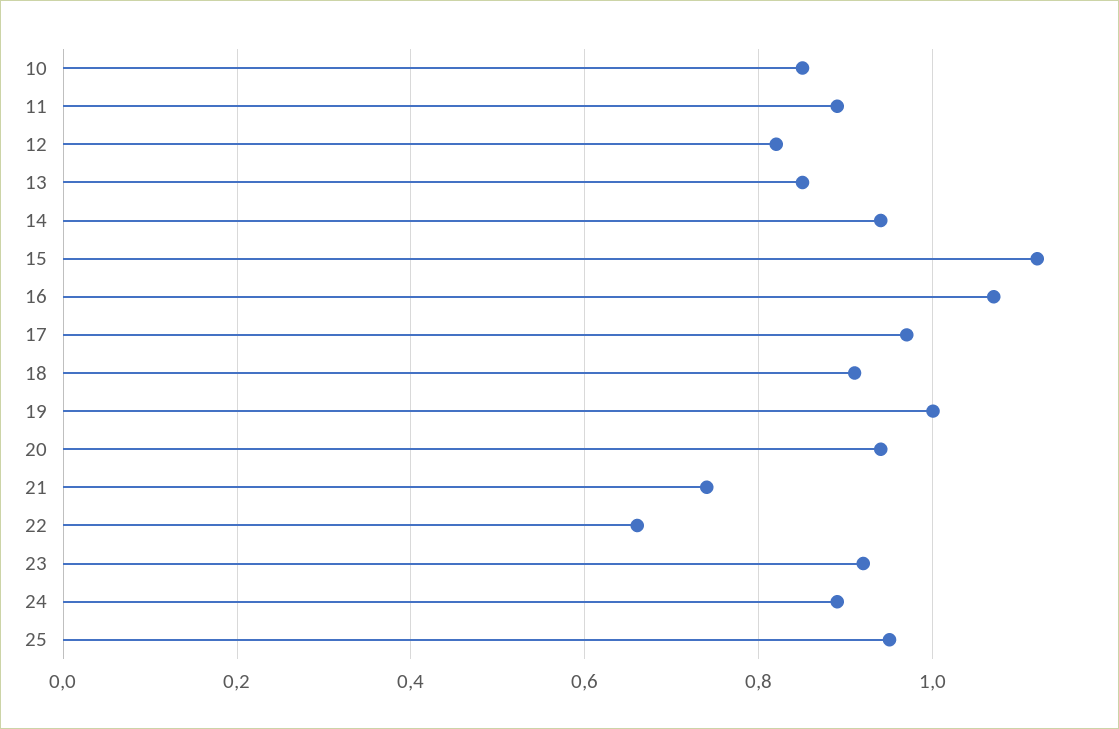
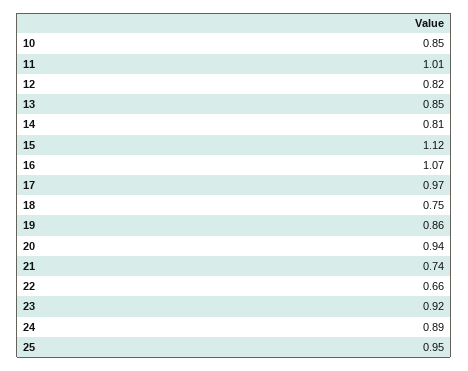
  {
    "10": 0.85,
-   "11": 0.9,
+   "11": 1.01,
    "12": 0.82,
    "13": 0.85,
-   "14": 0.95,
+   "14": 0.81,
    "15": 1.12,
    "16": 1.07,
    "17": 0.97,
-   "18": 0.9,
+   "18": 0.75,
-   "19": 1,
+   "19": 0.86,
    "20": 0.94,
    "21": 0.74,
    "22": 0.66,
    "23": 0.92,
    "24": 0.89,
    "25": 0.95
  }

